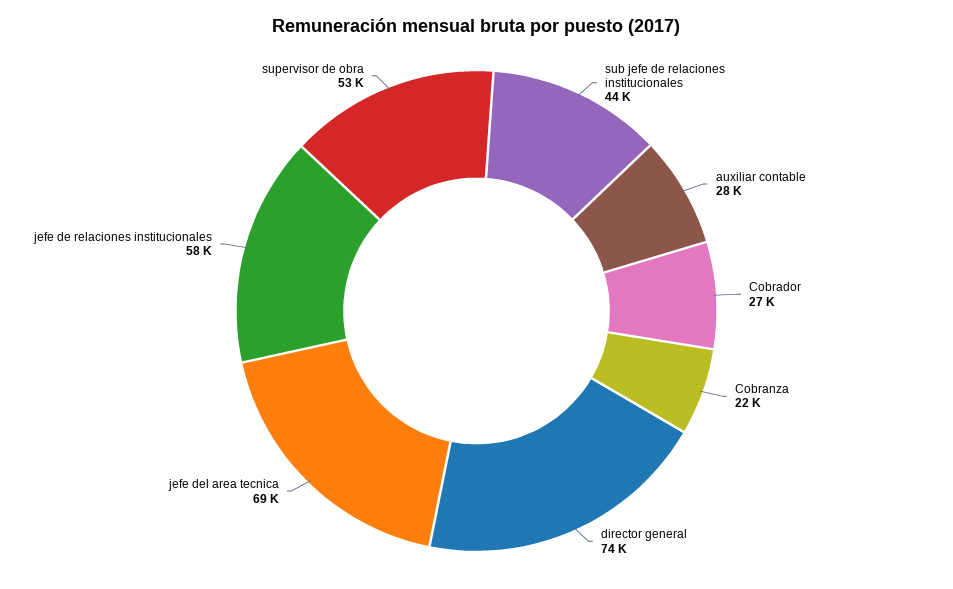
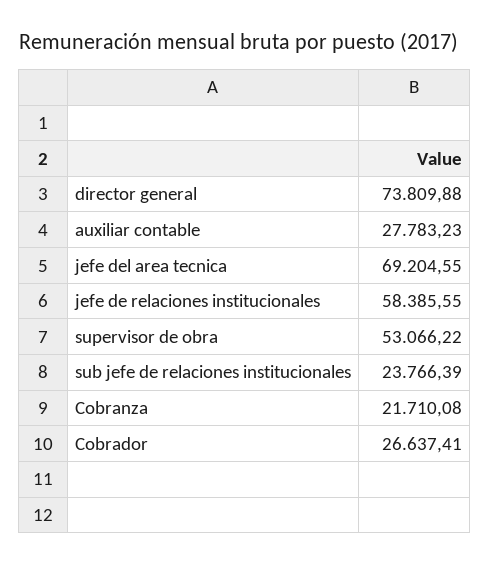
  {
-   "sub jefe de relaciones institucionales": 44000,
+   "sub jefe de relaciones institucionales": 23766.39,
    "auxiliar contable": 27783.23,
    "Cobrador": 26637.41,
    "Cobranza": 21710.08,
    "director general": 73809.88,
    "jefe del area tecnica": 69204.55,
    "jefe de relaciones institucionales": 58385.55,
    "supervisor de obra": 53066.22
  }

